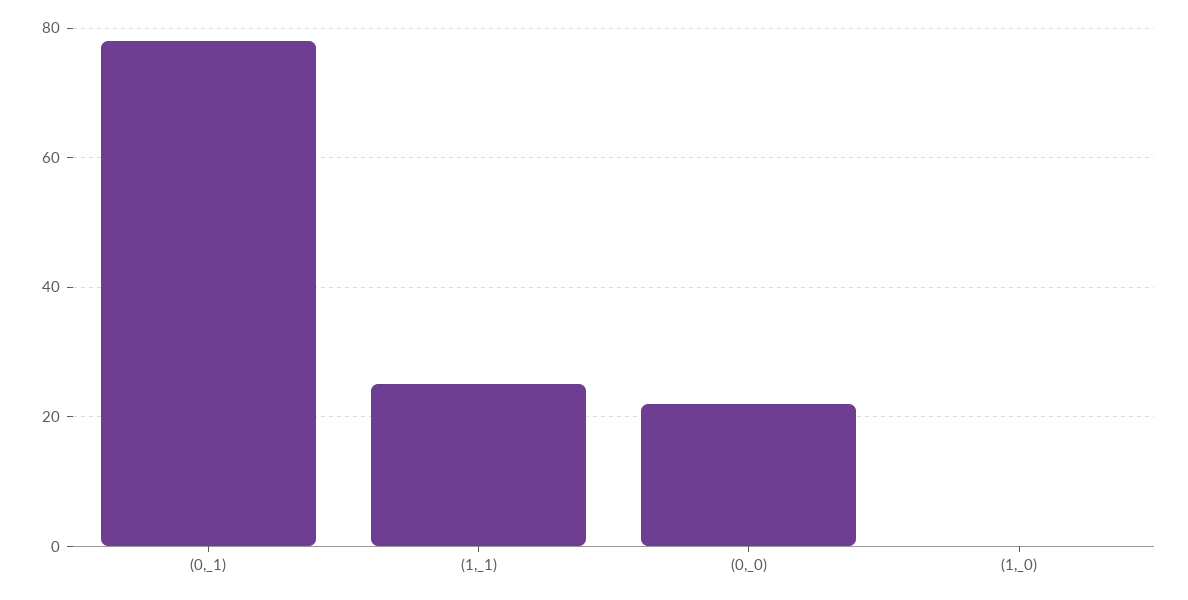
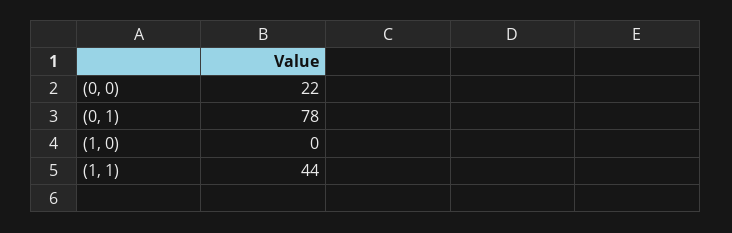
  {
    "(0,_1)": 78,
-   "(1,_1)": 25,
+   "(1,_1)": 44,
    "(0,_0)": 22,
    "(1,_0)": 0
  }

